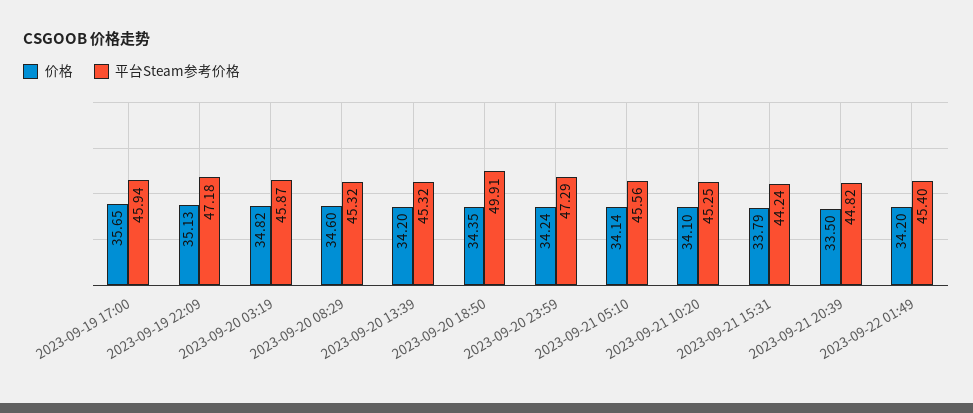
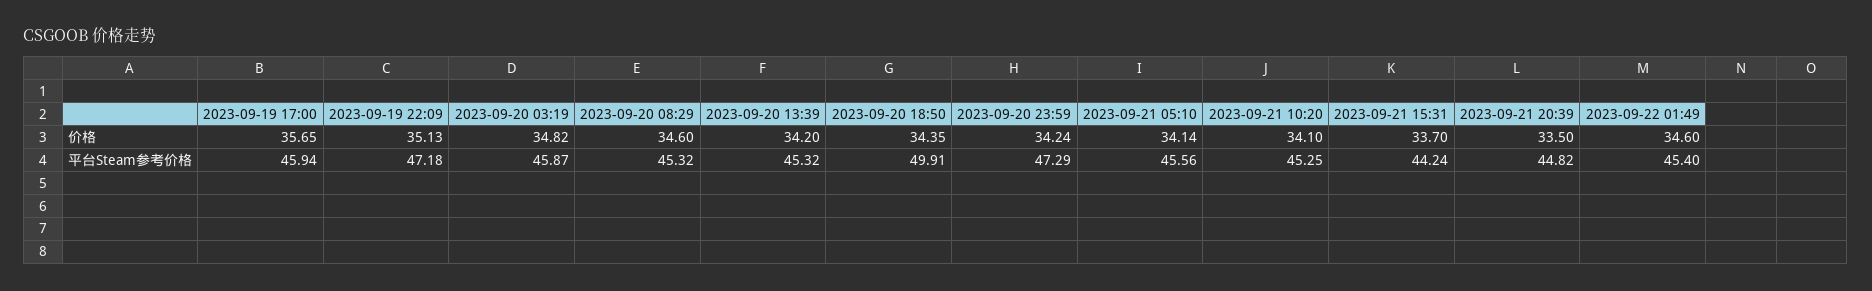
  {
    "价格": {
      "2023-09-19 17:00": 35.65,
      "2023-09-19 22:09": 35.13,
      "2023-09-20 03:19": 34.82,
      "2023-09-20 08:29": 34.6,
      "2023-09-20 13:39": 34.2,
      "2023-09-20 18:50": 34.35,
      "2023-09-20 23:59": 34.24,
      "2023-09-21 05:10": 34.14,
      "2023-09-21 10:20": 34.1,
-     "2023-09-21 15:31": 33.79,
+     "2023-09-21 15:31": 33.7,
      "2023-09-21 20:39": 33.5,
-     "2023-09-22 01:49": 34.2
+     "2023-09-22 01:49": 34.6
    },
    "平台Steam参考价格": {
      "2023-09-19 17:00": 45.94,
      "2023-09-19 22:09": 47.18,
      "2023-09-20 03:19": 45.87,
      "2023-09-20 08:29": 45.32,
      "2023-09-20 13:39": 45.32,
      "2023-09-20 18:50": 49.91,
      "2023-09-20 23:59": 47.29,
      "2023-09-21 05:10": 45.56,
      "2023-09-21 10:20": 45.25,
      "2023-09-21 15:31": 44.24,
      "2023-09-21 20:39": 44.82,
      "2023-09-22 01:49": 45.4
    }
  }

